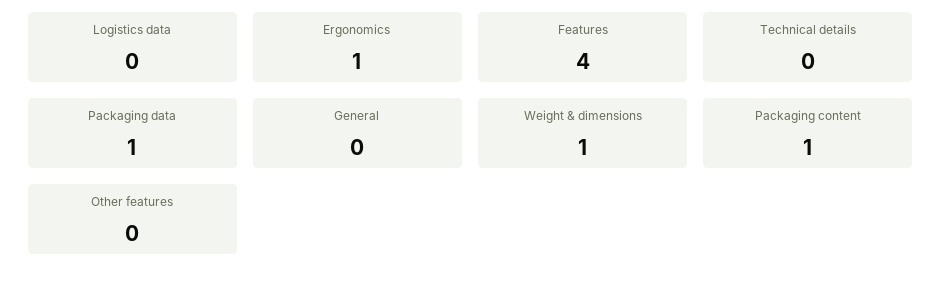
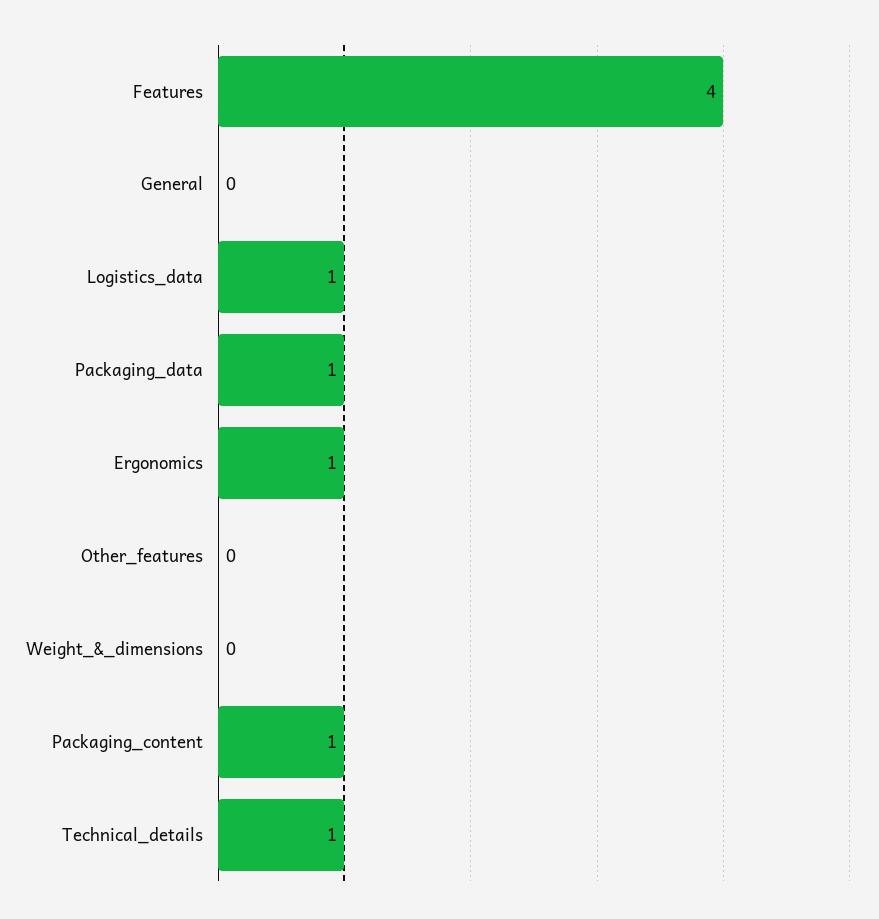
  {
-   "Logistics data": 0,
+   "Logistics data": 1,
    "Ergonomics": 1,
    "Features": 4,
-   "Technical details": 0,
+   "Technical details": 1,
    "Packaging data": 1,
    "General": 0,
-   "Weight & dimensions": 1,
+   "Weight & dimensions": 0,
    "Packaging content": 1,
    "Other features": 0
  }

